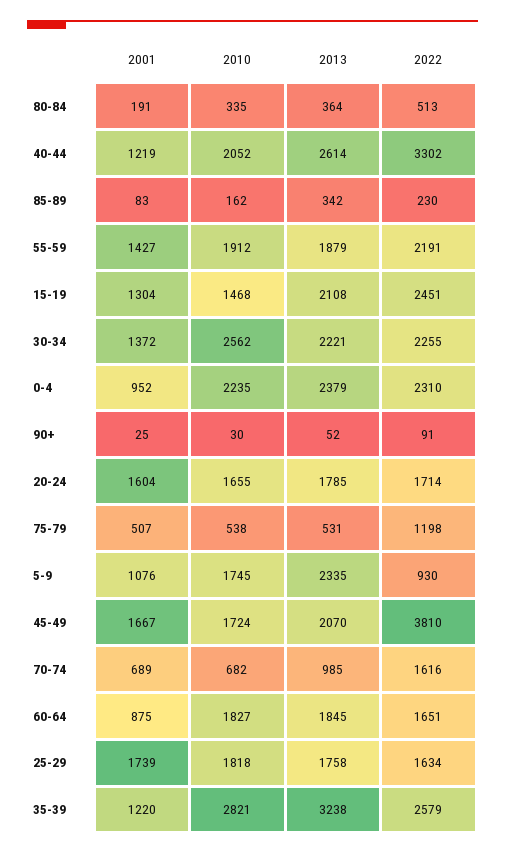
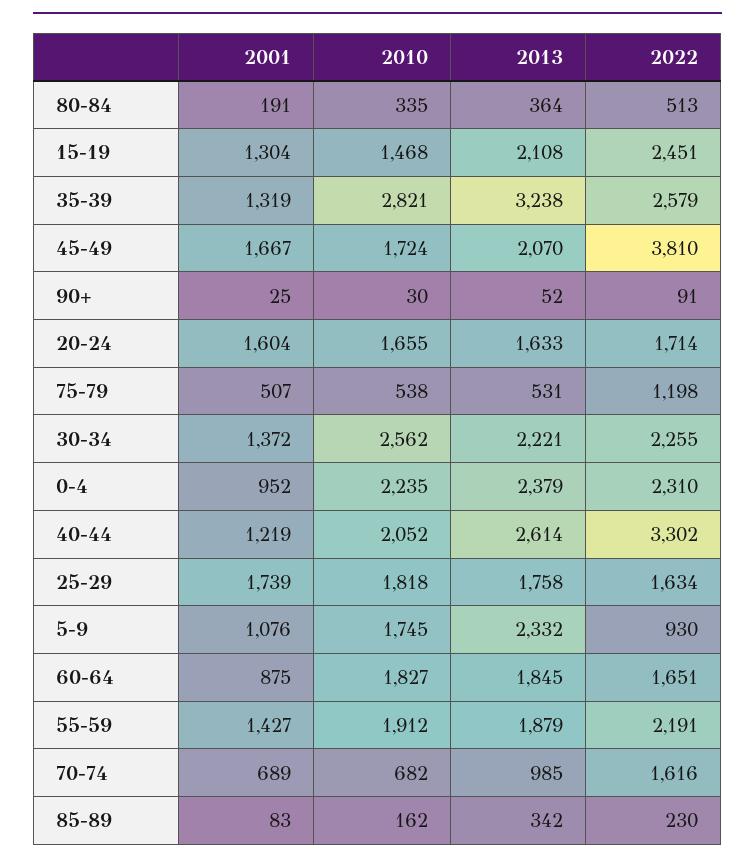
  {
    "2001": {
      "80-84": 191,
      "40-44": 1219,
      "85-89": 83,
      "55-59": 1427,
      "15-19": 1304,
      "30-34": 1372,
      "0-4": 952,
      "90+": 25,
      "20-24": 1604,
      "75-79": 507,
      "5-9": 1076,
      "45-49": 1667,
      "70-74": 689,
      "60-64": 875,
      "25-29": 1739,
-     "35-39": 1220
+     "35-39": 1319
    },
    "2010": {
      "80-84": 335,
      "40-44": 2052,
      "85-89": 162,
      "55-59": 1912,
      "15-19": 1468,
      "30-34": 2562,
      "0-4": 2235,
      "90+": 30,
      "20-24": 1655,
      "75-79": 538,
      "5-9": 1745,
      "45-49": 1724,
      "70-74": 682,
      "60-64": 1827,
      "25-29": 1818,
      "35-39": 2821
    },
    "2013": {
      "80-84": 364,
      "40-44": 2614,
      "85-89": 342,
      "55-59": 1879,
      "15-19": 2108,
      "30-34": 2221,
      "0-4": 2379,
      "90+": 52,
-     "20-24": 1785,
+     "20-24": 1633,
      "75-79": 531,
-     "5-9": 2335,
+     "5-9": 2332,
      "45-49": 2070,
      "70-74": 985,
      "60-64": 1845,
      "25-29": 1758,
      "35-39": 3238
    },
    "2022": {
      "80-84": 513,
      "40-44": 3302,
      "85-89": 230,
      "55-59": 2191,
      "15-19": 2451,
      "30-34": 2255,
      "0-4": 2310,
      "90+": 91,
      "20-24": 1714,
      "75-79": 1198,
      "5-9": 930,
      "45-49": 3810,
      "70-74": 1616,
      "60-64": 1651,
      "25-29": 1634,
      "35-39": 2579
    }
  }

